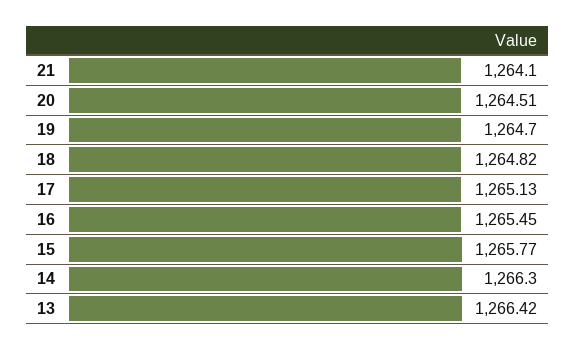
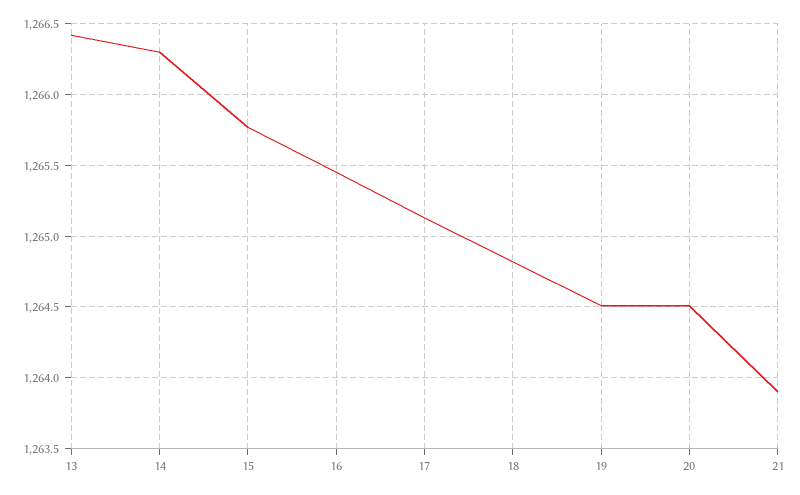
  {
-   "21": 1264.1,
+   "21": 1263.9,
    "20": 1264.51,
-   "19": 1264.7,
+   "19": 1264.5,
    "18": 1264.82,
    "17": 1265.13,
    "16": 1265.45,
    "15": 1265.77,
    "14": 1266.3,
    "13": 1266.42
  }

